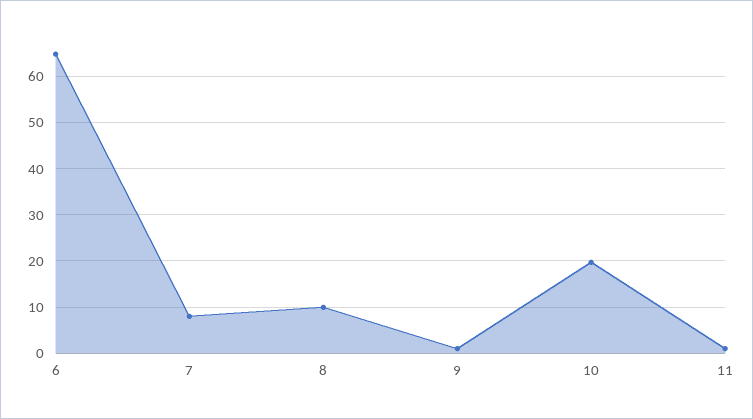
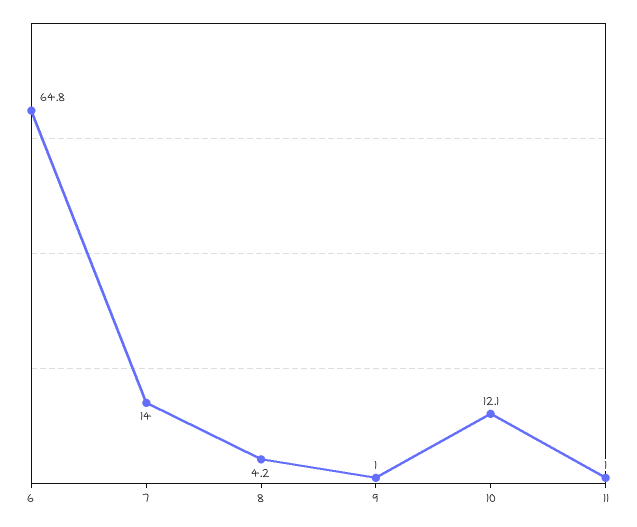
  {
    "6": 64.8,
-   "7": 8,
+   "7": 14,
-   "8": 10,
+   "8": 4.2,
    "9": 1,
-   "10": 20,
+   "10": 12.1,
    "11": 1
  }

